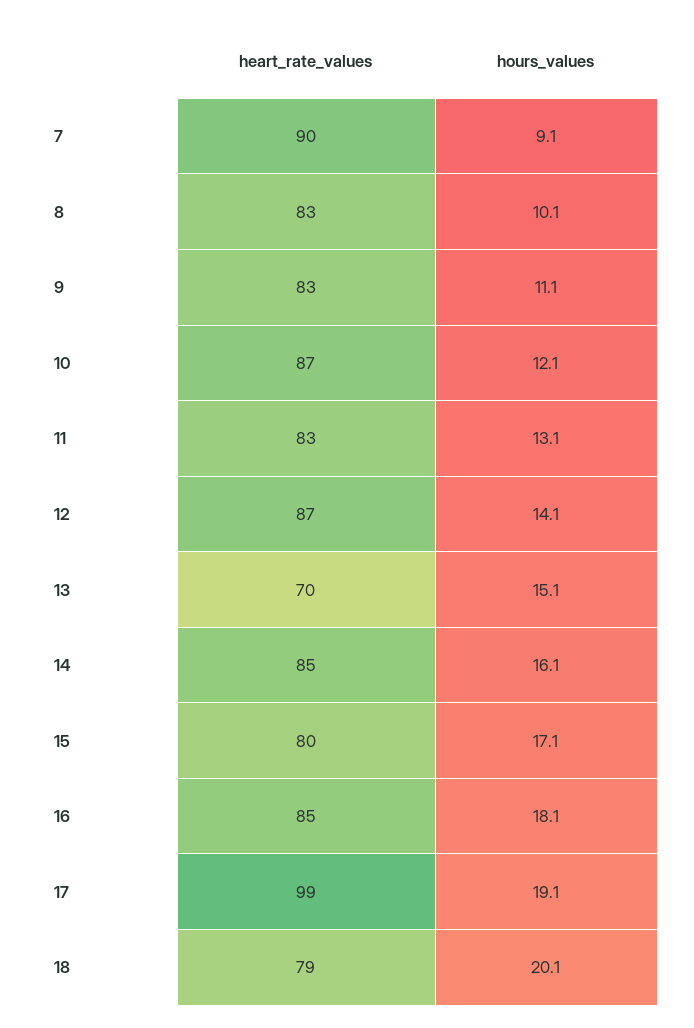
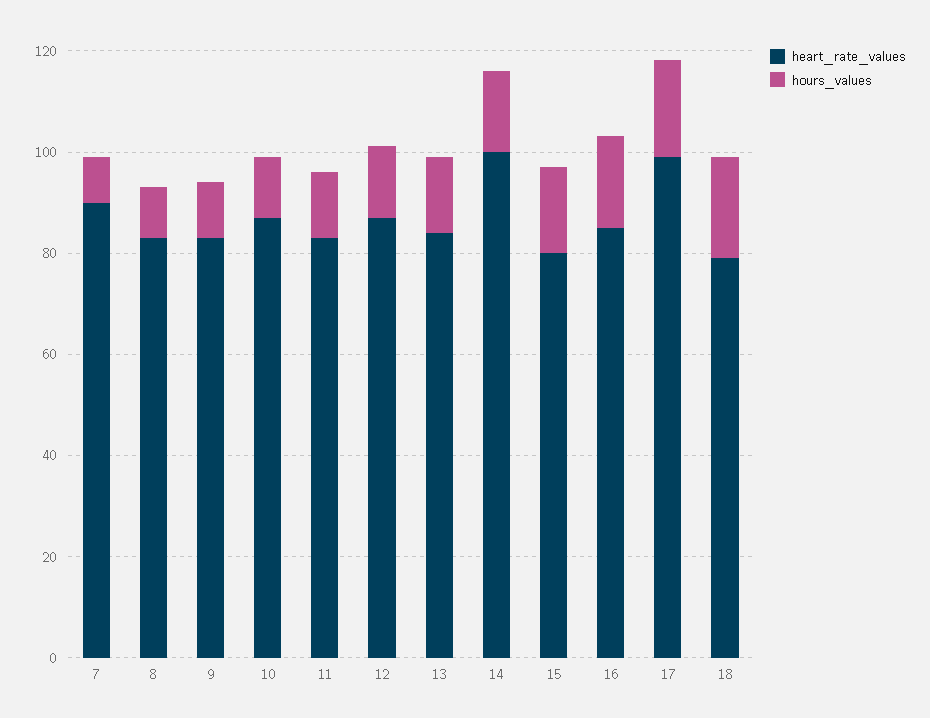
  {
    "heart_rate_values": {
      "7": 90,
      "8": 83,
      "9": 83,
      "10": 87,
      "11": 83,
      "12": 87,
-     "13": 70,
+     "13": 85,
-     "14": 85,
+     "14": 100,
      "15": 80,
      "16": 85,
      "17": 99,
      "18": 79
    },
    "hours_values": {
      "7": 9.1,
      "8": 10.1,
      "9": 11.1,
      "10": 12.1,
      "11": 13.1,
      "12": 14.1,
      "13": 15.1,
      "14": 16.1,
      "15": 17.1,
      "16": 18.1,
      "17": 19.1,
      "18": 20.1
    }
  }

